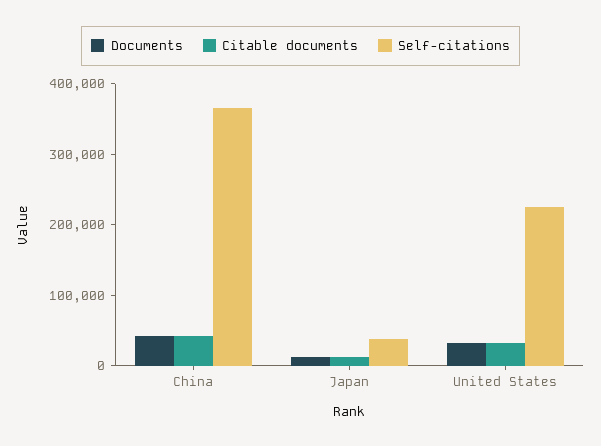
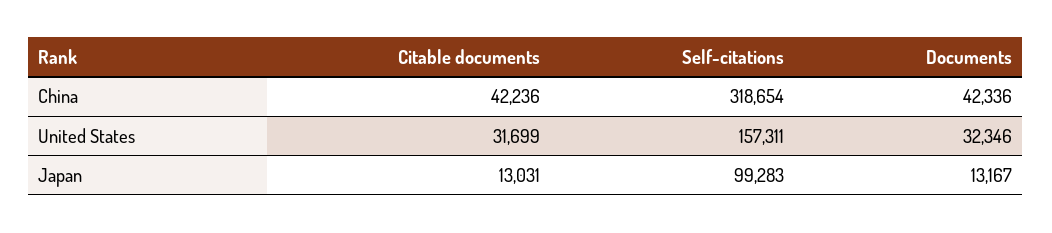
  {
    "Documents": {
      "China": 42336,
      "Japan": 13167,
      "United States": 32346
    },
    "Citable documents": {
      "China": 42236,
      "Japan": 13031,
      "United States": 31699
    },
    "Self-citations": {
-     "China": 360000,
+     "China": 318654,
-     "Japan": 40000,
+     "Japan": 99283,
-     "United States": 220000
+     "United States": 157311
    }
  }

